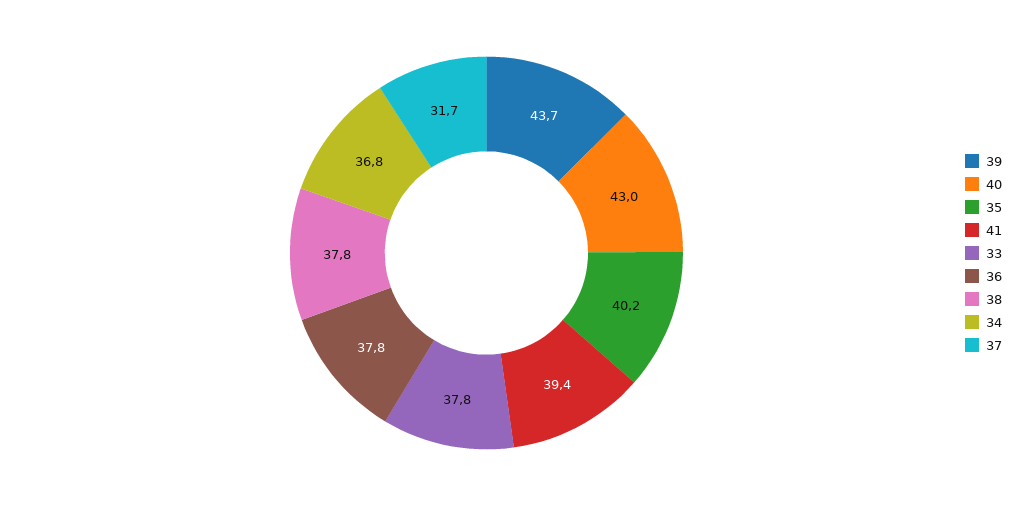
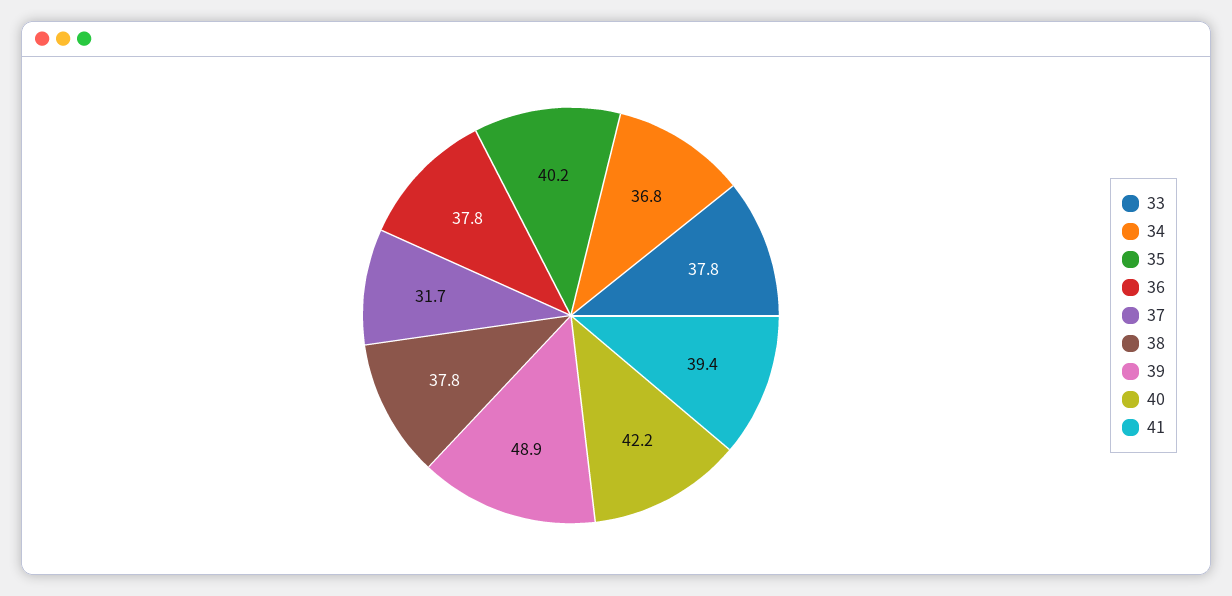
  {
-   "39": 43.7,
+   "39": 48.9,
-   "40": 43,
+   "40": 42.2,
    "35": 40.2,
    "41": 39.4,
    "33": 37.8,
    "36": 37.8,
    "38": 37.8,
    "34": 36.8,
    "37": 31.7
  }

